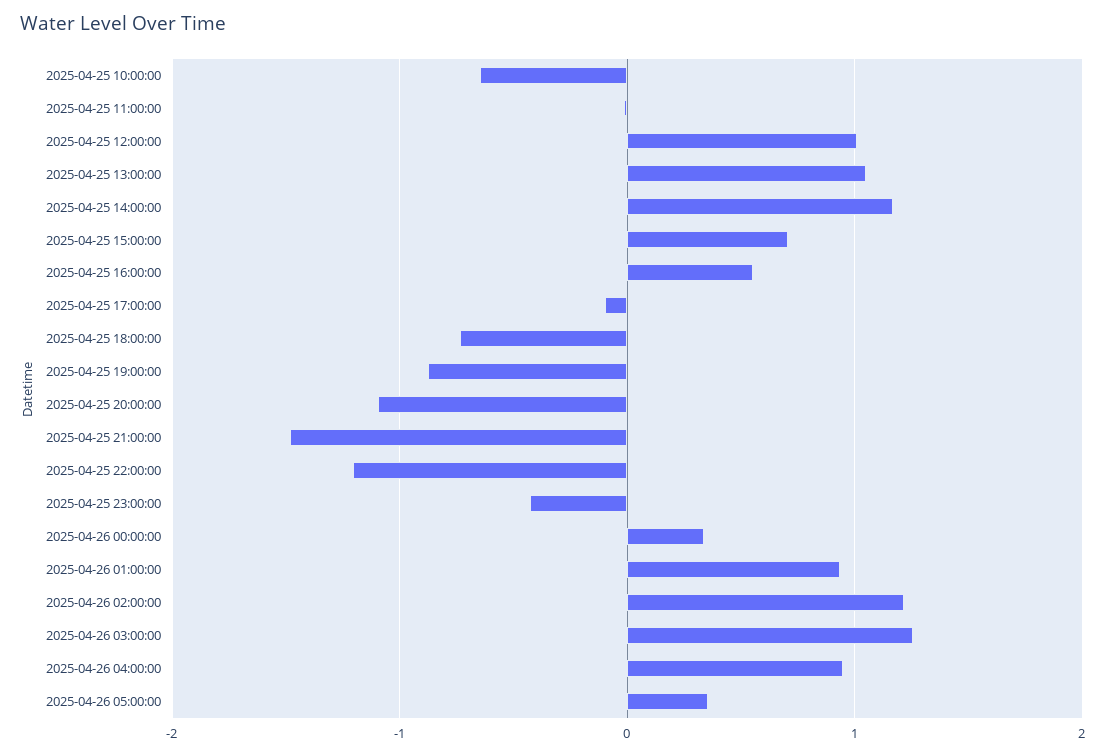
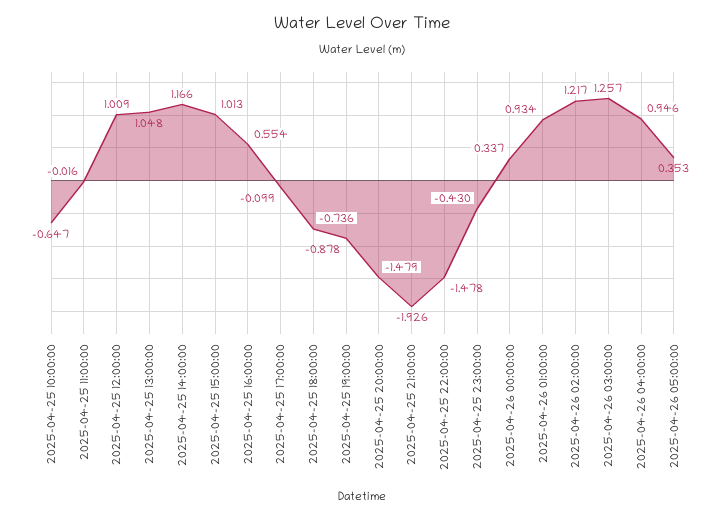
  {
    "2025-04-25 10:00:00": -0.647,
    "2025-04-25 11:00:00": -0.016,
    "2025-04-25 12:00:00": 1.009,
    "2025-04-25 13:00:00": 1.048,
    "2025-04-25 14:00:00": 1.166,
-   "2025-04-25 15:00:00": 0.7,
+   "2025-04-25 15:00:00": 1.013,
    "2025-04-25 16:00:00": 0.554,
    "2025-04-25 17:00:00": -0.099,
    "2025-04-25 18:00:00": -0.736,
    "2025-04-25 19:00:00": -0.878,
-   "2025-04-25 20:00:00": -1.1,
+   "2025-04-25 20:00:00": -1.479,
-   "2025-04-25 21:00:00": -1.5,
+   "2025-04-25 21:00:00": -1.926,
-   "2025-04-25 22:00:00": -1.2,
+   "2025-04-25 22:00:00": -1.478,
    "2025-04-25 23:00:00": -0.43,
    "2025-04-26 00:00:00": 0.337,
    "2025-04-26 01:00:00": 0.934,
    "2025-04-26 02:00:00": 1.217,
    "2025-04-26 03:00:00": 1.257,
    "2025-04-26 04:00:00": 0.946,
    "2025-04-26 05:00:00": 0.353
  }

